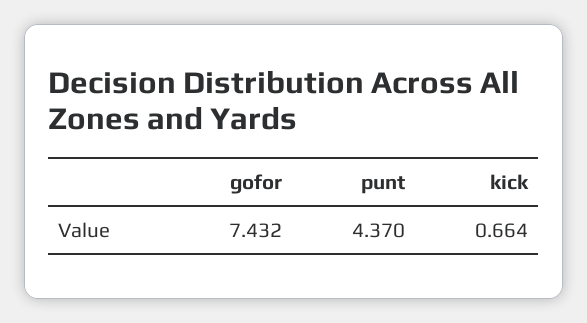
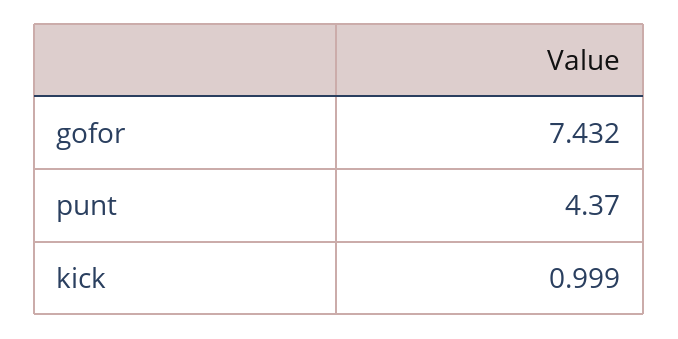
  {
    "gofor": 7.432,
    "punt": 4.37,
-   "kick": 0.664
+   "kick": 0.999
  }

